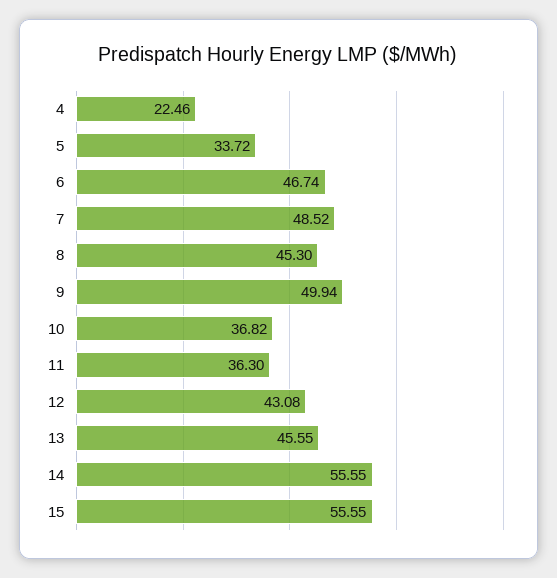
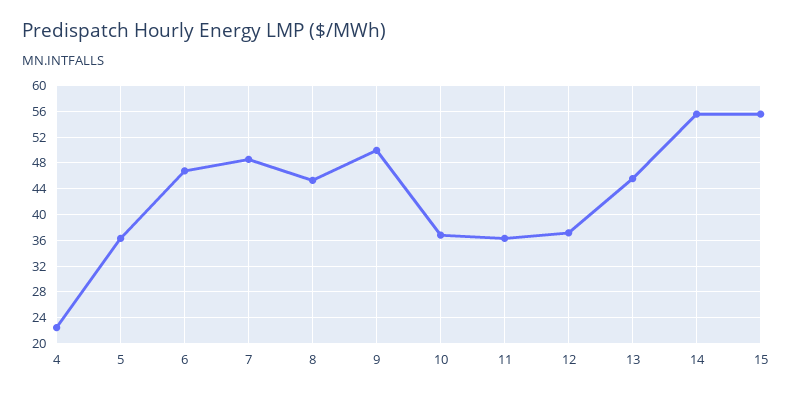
  {
    "4": 22.46,
-   "5": 33.72,
+   "5": 36,
    "6": 46.74,
    "7": 48.52,
    "8": 45.3,
    "9": 49.94,
    "10": 36.82,
    "11": 36.3,
-   "12": 43.08,
+   "12": 37,
    "13": 45.55,
    "14": 55.55,
    "15": 55.55
  }

